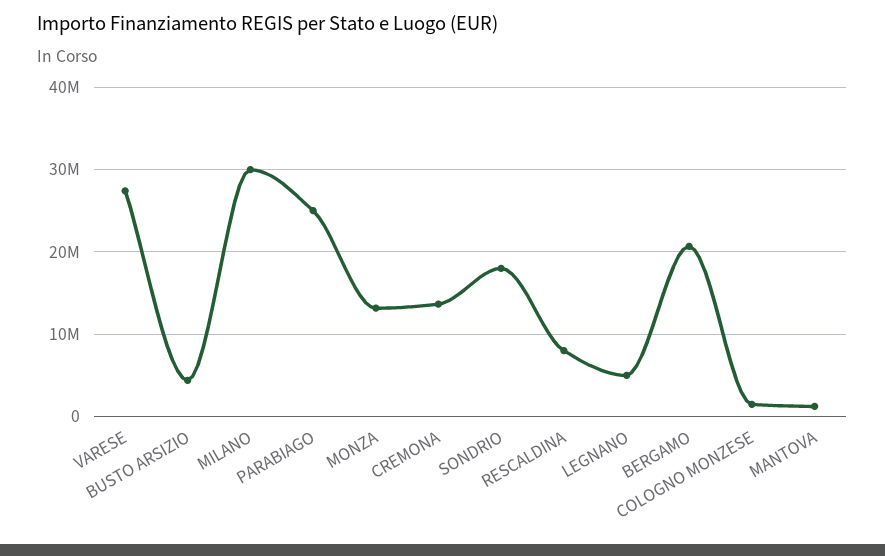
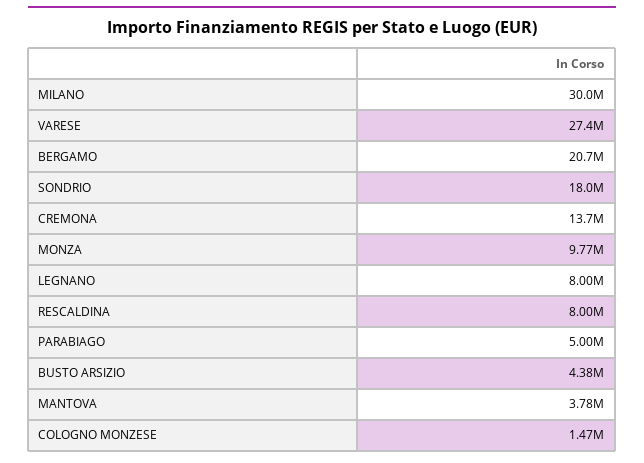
  {
    "VARESE": 27400000,
    "BUSTO ARSIZIO": 4380000,
    "MILANO": 30000000,
-   "PARABIAGO": 25000000,
+   "PARABIAGO": 5000000,
-   "MONZA": 13000000,
+   "MONZA": 9770000,
    "CREMONA": 13700000,
    "SONDRIO": 18000000,
    "RESCALDINA": 8000000,
-   "LEGNANO": 5000000,
+   "LEGNANO": 8000000,
    "BERGAMO": 20700000,
    "COLOGNO MONZESE": 1470000,
-   "MANTOVA": 1000000
+   "MANTOVA": 3780000
  }

